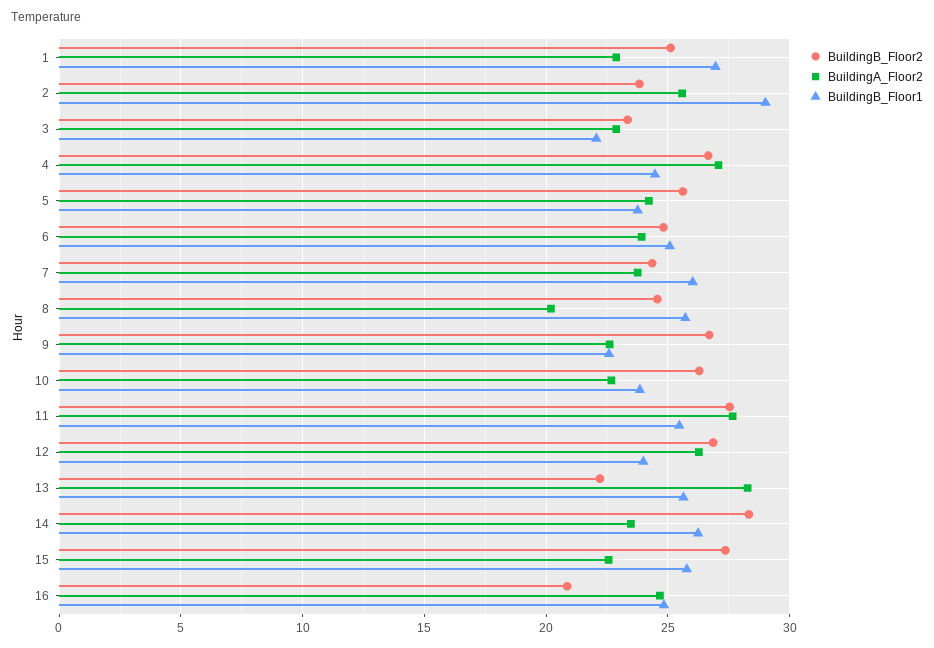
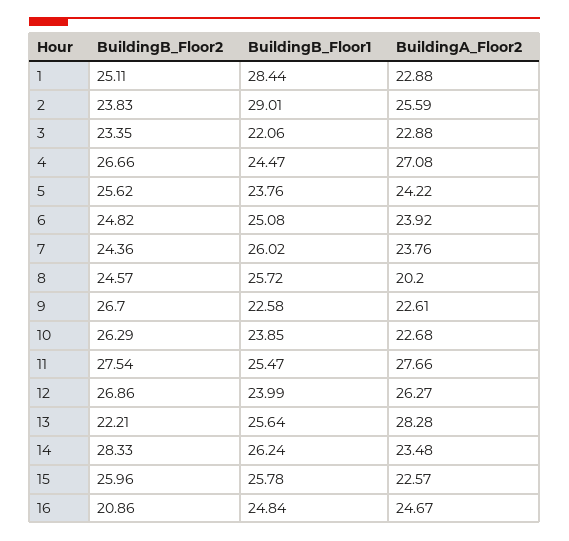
  {
    "BuildingB_Floor2": {
      "1": 25.11,
      "2": 23.83,
      "3": 23.35,
      "4": 26.66,
      "5": 25.62,
      "6": 24.82,
      "7": 24.36,
      "8": 24.57,
      "9": 26.7,
      "10": 26.29,
      "11": 27.54,
      "12": 26.86,
      "13": 22.21,
      "14": 28.33,
-     "15": 27.5,
+     "15": 25.96,
      "16": 20.86
    },
    "BuildingA_Floor2": {
      "1": 22.88,
      "2": 25.59,
      "3": 22.88,
      "4": 27.08,
      "5": 24.22,
      "6": 23.92,
      "7": 23.76,
      "8": 20.2,
      "9": 22.61,
      "10": 22.68,
      "11": 27.66,
      "12": 26.27,
      "13": 28.28,
      "14": 23.48,
      "15": 22.57,
      "16": 24.67
    },
    "BuildingB_Floor1": {
-     "1": 27,
+     "1": 28.44,
      "2": 29.01,
      "3": 22.06,
      "4": 24.47,
      "5": 23.76,
      "6": 25.08,
      "7": 26.02,
      "8": 25.72,
      "9": 22.58,
      "10": 23.85,
      "11": 25.47,
      "12": 23.99,
      "13": 25.64,
      "14": 26.24,
      "15": 25.78,
      "16": 24.84
    }
  }

